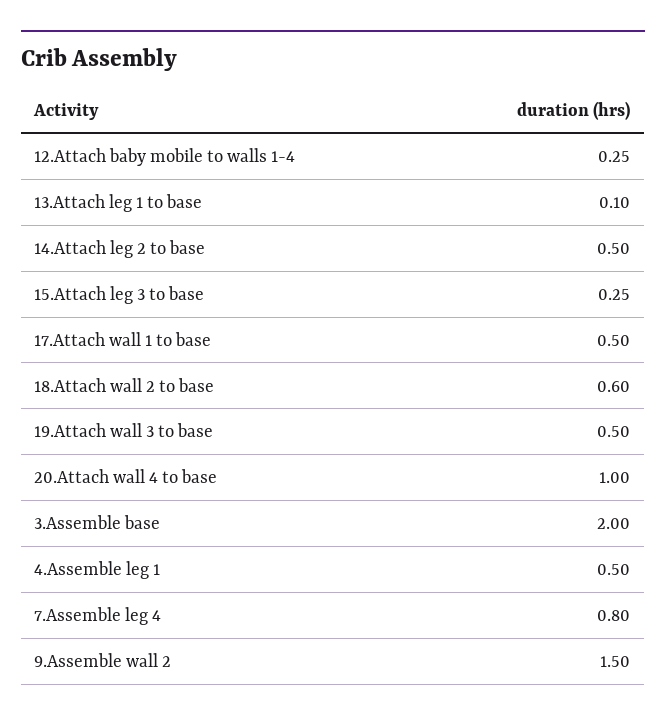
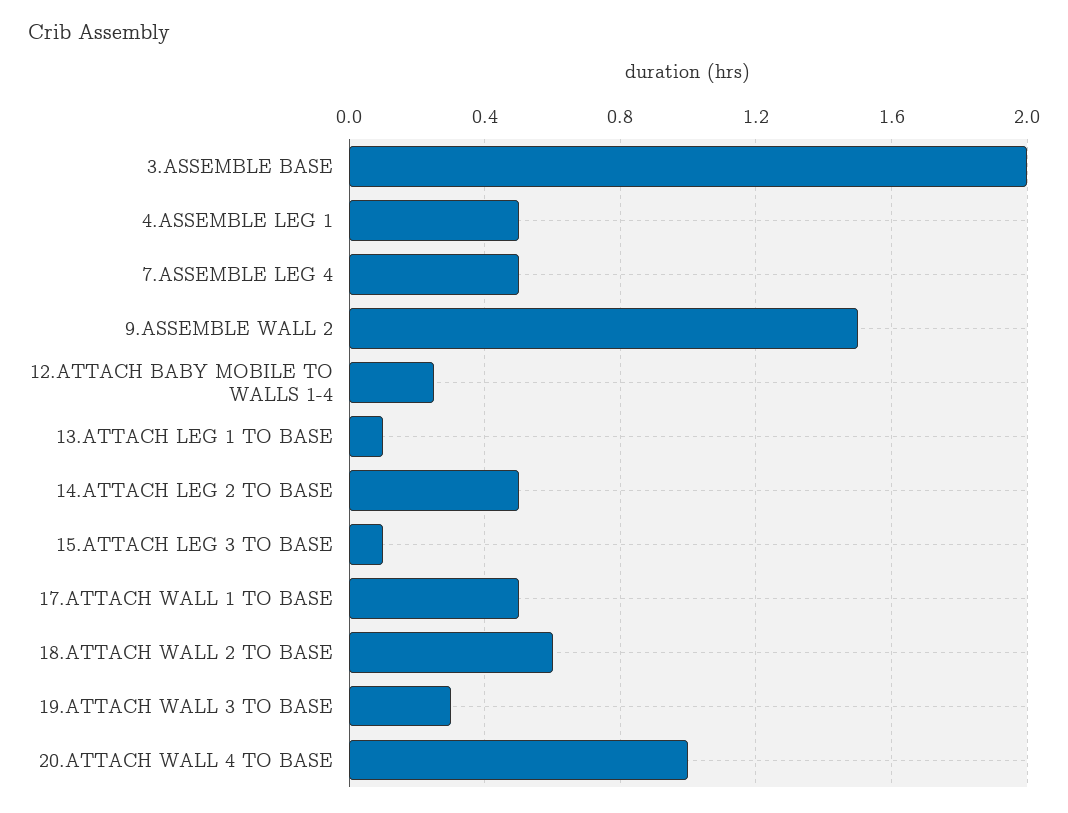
  {
    "12.Attach baby mobile to walls 1-4": 0.25,
    "13.Attach leg 1 to base": 0.1,
    "14.Attach leg 2 to base": 0.5,
-   "15.Attach leg 3 to base": 0.25,
+   "15.Attach leg 3 to base": 0.1,
    "17.Attach wall 1 to base": 0.5,
    "18.Attach wall 2 to base": 0.6,
-   "19.Attach wall 3 to base": 0.5,
+   "19.Attach wall 3 to base": 0.3,
    "20.Attach wall 4 to base": 1,
    "3.Assemble base": 2,
    "4.Assemble leg 1": 0.5,
-   "7.Assemble leg 4": 0.8,
+   "7.Assemble leg 4": 0.5,
    "9.Assemble wall 2": 1.5
  }

